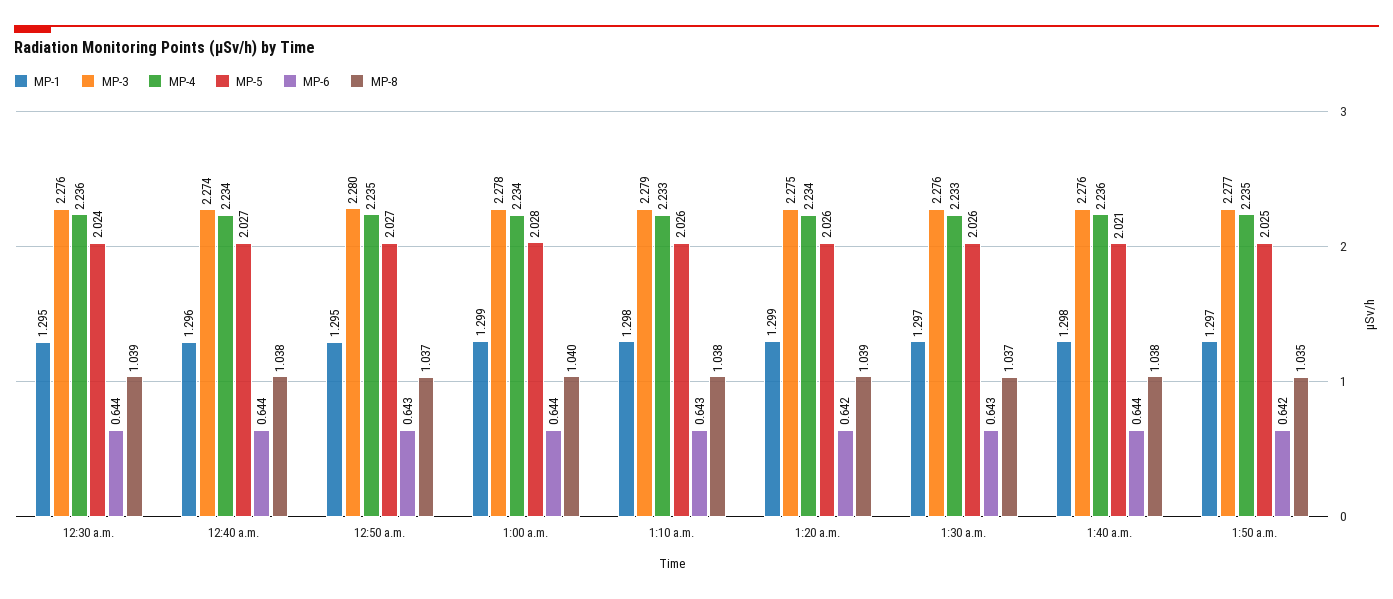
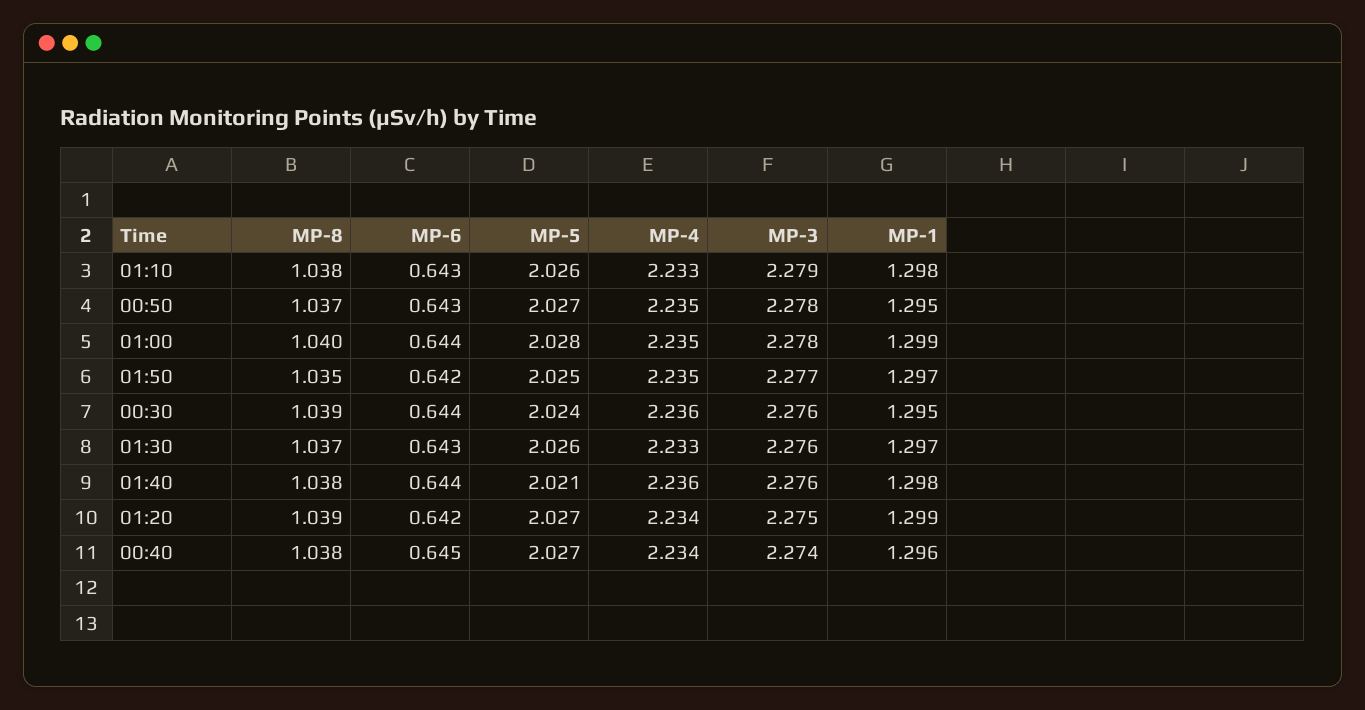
  {
    "MP-1": {
      "12:30 a.m.": 1.295,
      "12:40 a.m.": 1.296,
      "12:50 a.m.": 1.295,
      "1:00 a.m.": 1.299,
      "1:10 a.m.": 1.298,
      "1:20 a.m.": 1.299,
      "1:30 a.m.": 1.297,
      "1:40 a.m.": 1.298,
      "1:50 a.m.": 1.297
    },
    "MP-3": {
      "12:30 a.m.": 2.276,
      "12:40 a.m.": 2.274,
-     "12:50 a.m.": 2.28,
+     "12:50 a.m.": 2.278,
      "1:00 a.m.": 2.278,
      "1:10 a.m.": 2.279,
      "1:20 a.m.": 2.275,
      "1:30 a.m.": 2.276,
      "1:40 a.m.": 2.276,
      "1:50 a.m.": 2.277
    },
    "MP-4": {
      "12:30 a.m.": 2.236,
      "12:40 a.m.": 2.234,
      "12:50 a.m.": 2.235,
-     "1:00 a.m.": 2.234,
+     "1:00 a.m.": 2.235,
      "1:10 a.m.": 2.233,
      "1:20 a.m.": 2.234,
      "1:30 a.m.": 2.233,
      "1:40 a.m.": 2.236,
      "1:50 a.m.": 2.235
    },
    "MP-5": {
      "12:30 a.m.": 2.024,
      "12:40 a.m.": 2.027,
      "12:50 a.m.": 2.027,
      "1:00 a.m.": 2.028,
      "1:10 a.m.": 2.026,
-     "1:20 a.m.": 2.026,
+     "1:20 a.m.": 2.027,
      "1:30 a.m.": 2.026,
      "1:40 a.m.": 2.021,
      "1:50 a.m.": 2.025
    },
    "MP-6": {
      "12:30 a.m.": 0.644,
-     "12:40 a.m.": 0.644,
+     "12:40 a.m.": 0.645,
      "12:50 a.m.": 0.643,
      "1:00 a.m.": 0.644,
      "1:10 a.m.": 0.643,
      "1:20 a.m.": 0.642,
      "1:30 a.m.": 0.643,
      "1:40 a.m.": 0.644,
      "1:50 a.m.": 0.642
    },
    "MP-8": {
      "12:30 a.m.": 1.039,
      "12:40 a.m.": 1.038,
      "12:50 a.m.": 1.037,
      "1:00 a.m.": 1.04,
      "1:10 a.m.": 1.038,
      "1:20 a.m.": 1.039,
      "1:30 a.m.": 1.037,
      "1:40 a.m.": 1.038,
      "1:50 a.m.": 1.035
    }
  }

